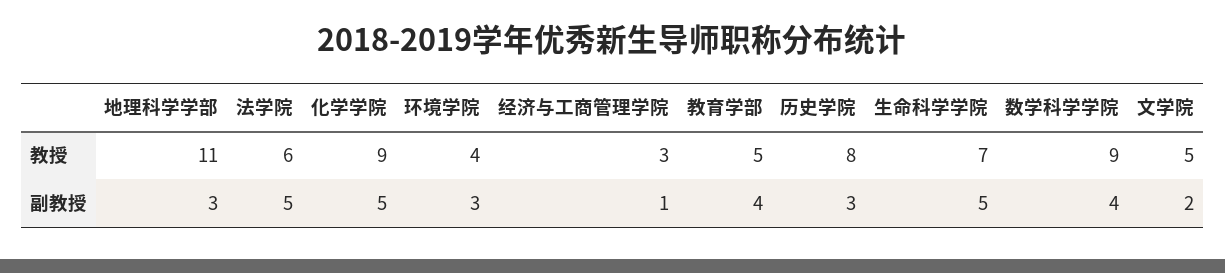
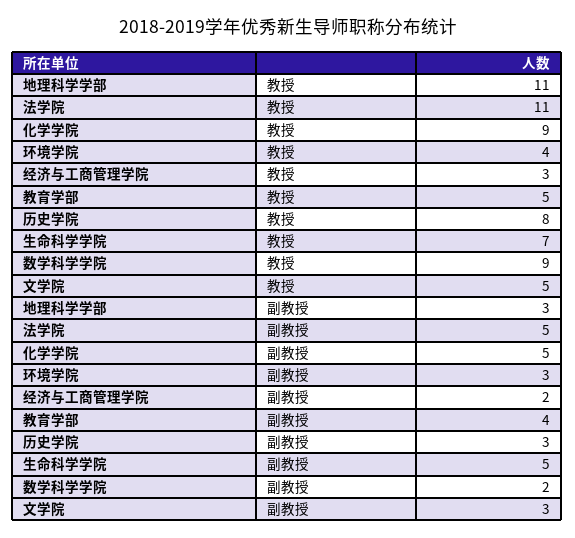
  {
    "地理科学学部": {
      "教授": 11,
      "副教授": 3
    },
    "法学院": {
-     "教授": 6,
+     "教授": 11,
      "副教授": 5
    },
    "化学学院": {
      "教授": 9,
      "副教授": 5
    },
    "环境学院": {
      "教授": 4,
      "副教授": 3
    },
    "经济与工商管理学院": {
      "教授": 3,
-     "副教授": 1
+     "副教授": 2
    },
    "教育学部": {
      "教授": 5,
      "副教授": 4
    },
    "历史学院": {
      "教授": 8,
      "副教授": 3
    },
    "生命科学学院": {
      "教授": 7,
      "副教授": 5
    },
    "数学科学学院": {
      "教授": 9,
-     "副教授": 4
+     "副教授": 2
    },
    "文学院": {
      "教授": 5,
-     "副教授": 2
+     "副教授": 3
    }
  }

